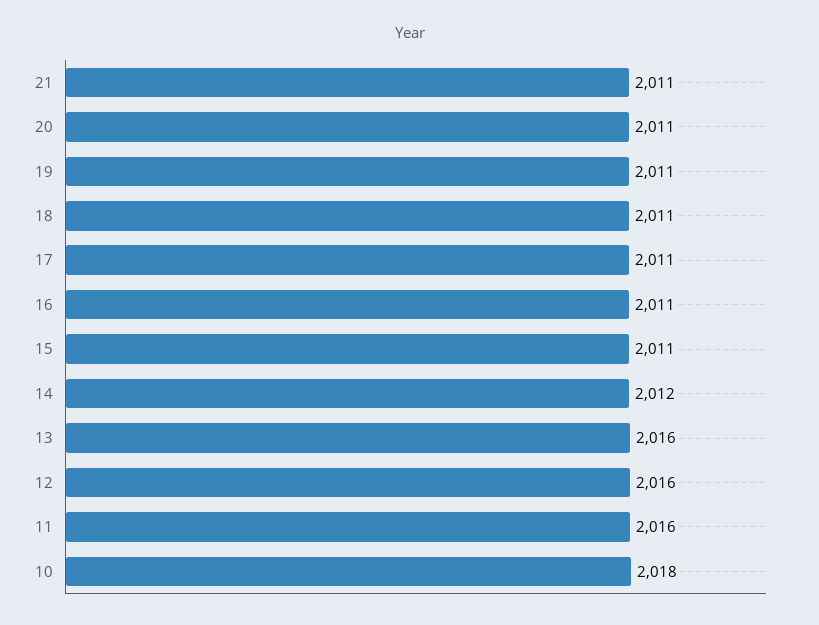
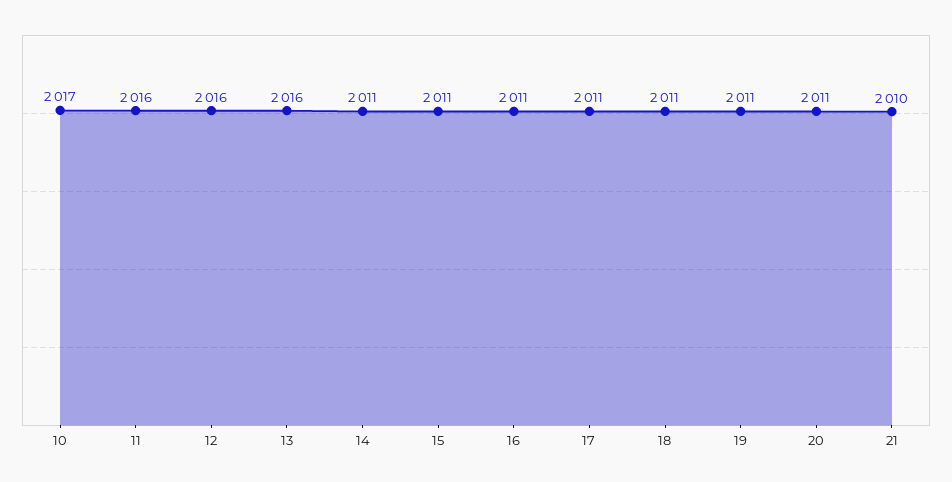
  {
-   "21": 2011,
+   "21": 2010,
    "20": 2011,
    "19": 2011,
    "18": 2011,
    "17": 2011,
    "16": 2011,
    "15": 2011,
-   "14": 2012,
+   "14": 2011,
    "13": 2016,
    "12": 2016,
    "11": 2016,
-   "10": 2018
+   "10": 2017
  }

